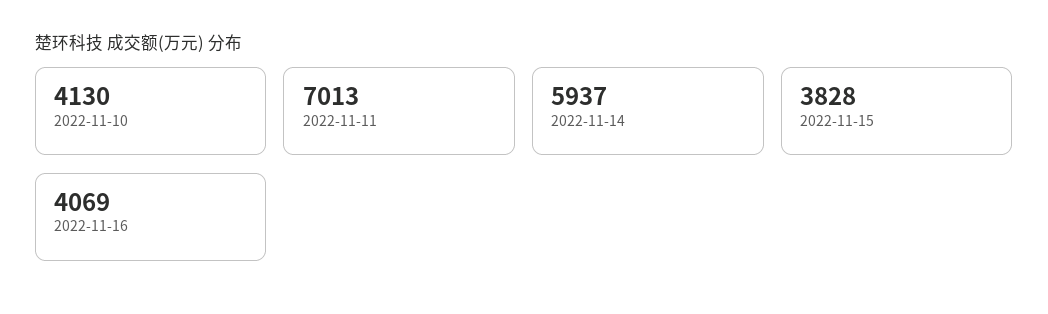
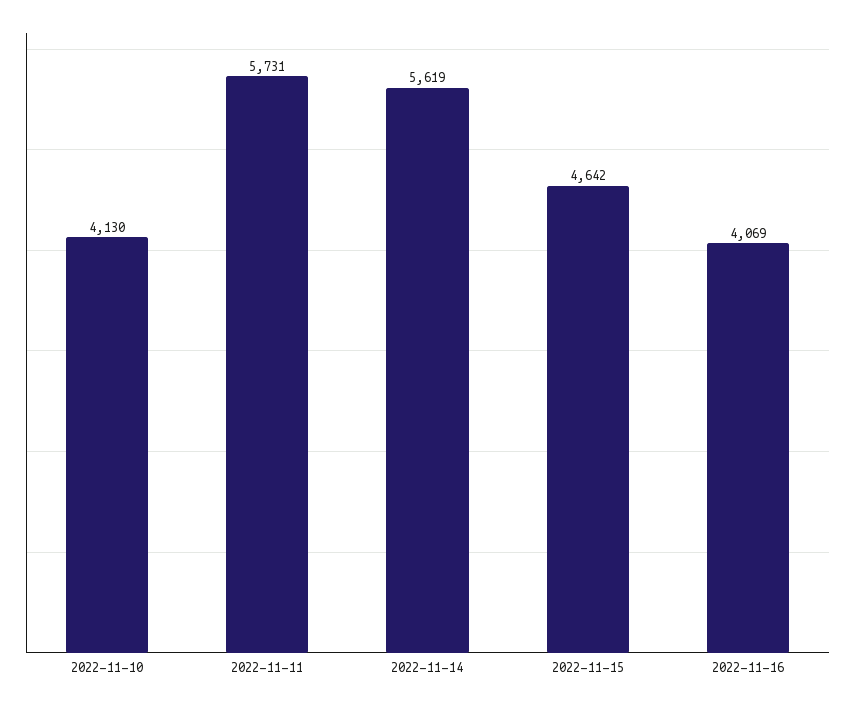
  {
    "2022-11-10": 4130,
-   "2022-11-11": 7013,
+   "2022-11-11": 5731,
-   "2022-11-14": 5937,
+   "2022-11-14": 5619,
-   "2022-11-15": 3828,
+   "2022-11-15": 4642,
    "2022-11-16": 4069
  }

